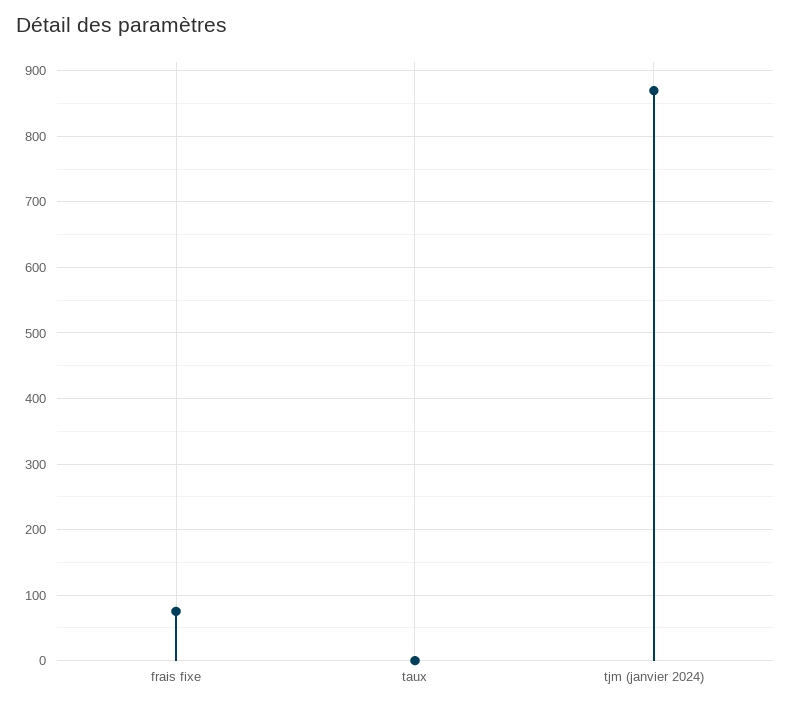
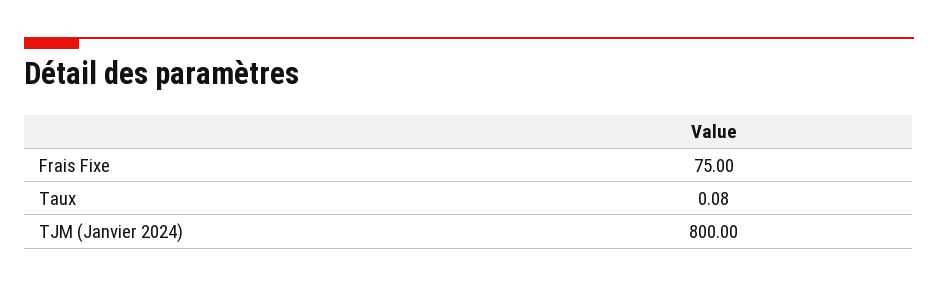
  {
    "frais fixe": 75,
    "taux": 0.08,
-   "tjm (janvier 2024)": 870
+   "tjm (janvier 2024)": 800
  }

